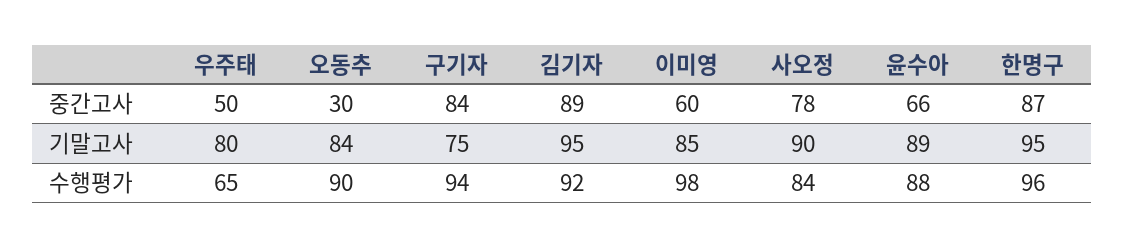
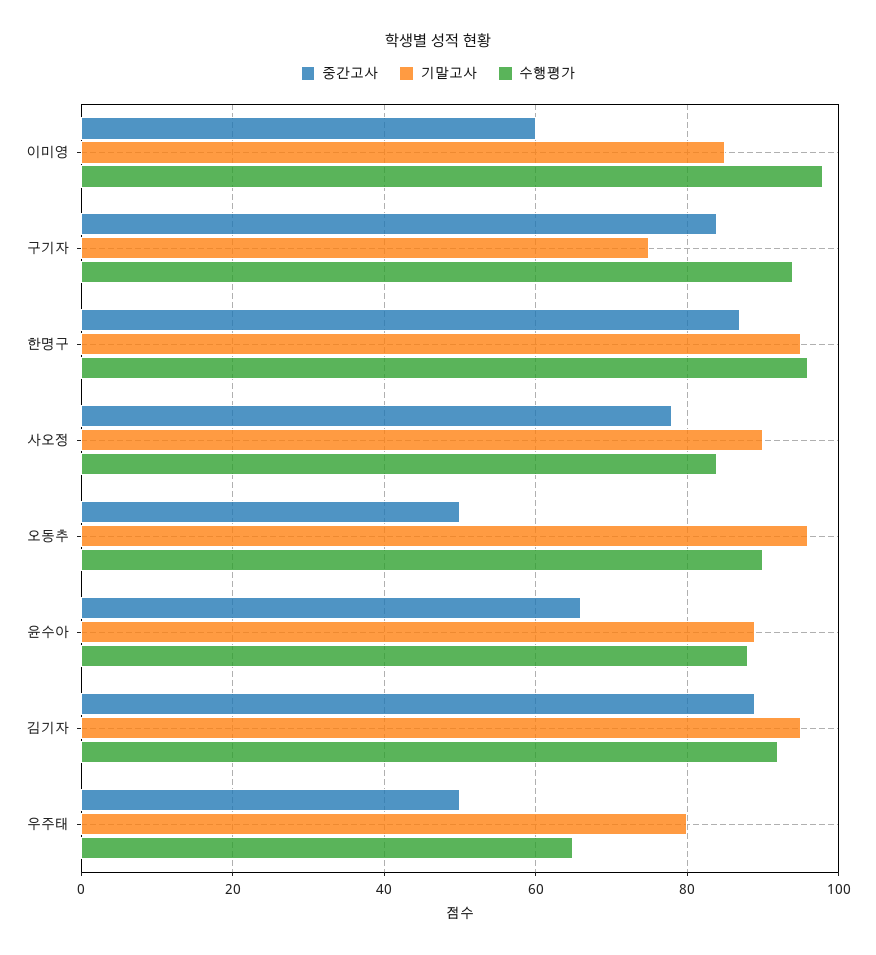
  {
    "중간고사": {
      "우주태": 50,
-     "오동추": 30,
+     "오동추": 50,
      "구기자": 84,
      "김기자": 89,
      "이미영": 60,
      "사오정": 78,
      "윤수아": 66,
      "한명구": 87
    },
    "기말고사": {
      "우주태": 80,
-     "오동추": 84,
+     "오동추": 95,
      "구기자": 75,
      "김기자": 95,
      "이미영": 85,
      "사오정": 90,
      "윤수아": 89,
      "한명구": 95
    },
    "수행평가": {
      "우주태": 65,
      "오동추": 90,
      "구기자": 94,
      "김기자": 92,
      "이미영": 98,
      "사오정": 84,
      "윤수아": 88,
      "한명구": 96
    }
  }

